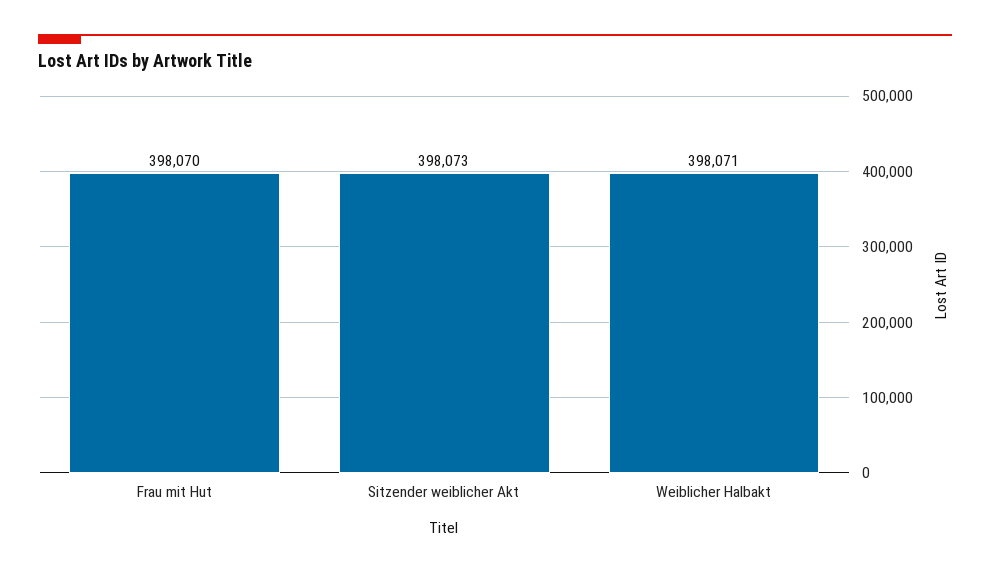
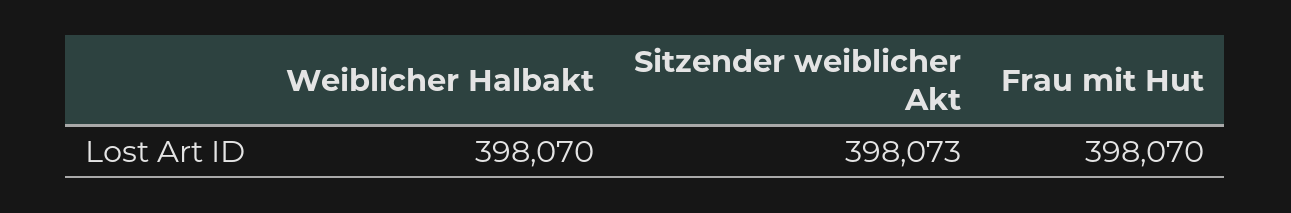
  {
    "Frau mit Hut": 398070,
    "Sitzender weiblicher Akt": 398073,
-   "Weiblicher Halbakt": 398071
+   "Weiblicher Halbakt": 398070
  }

